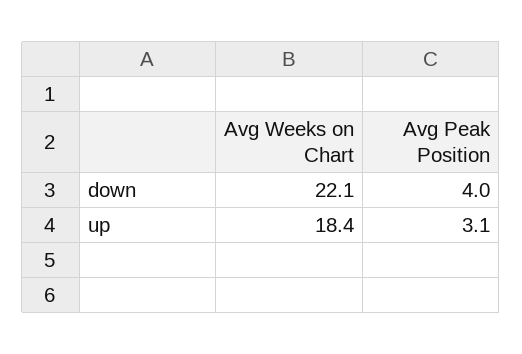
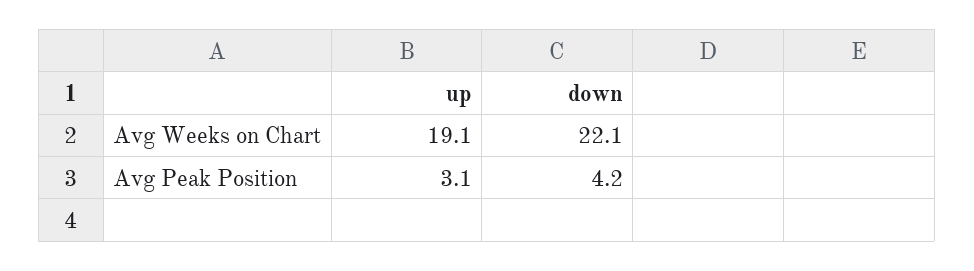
  {
    "Avg Weeks on Chart": {
      "down": 22.1,
-     "up": 18.4
+     "up": 19.1
    },
    "Avg Peak Position": {
-     "down": 4,
+     "down": 4.2,
      "up": 3.1
    }
  }

